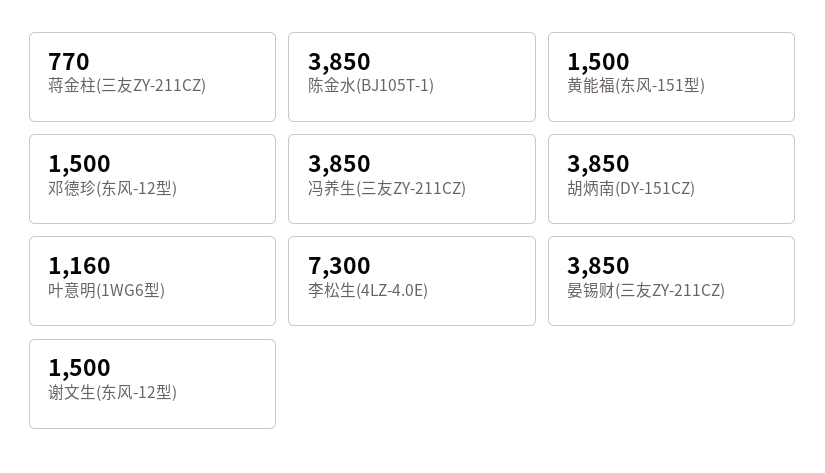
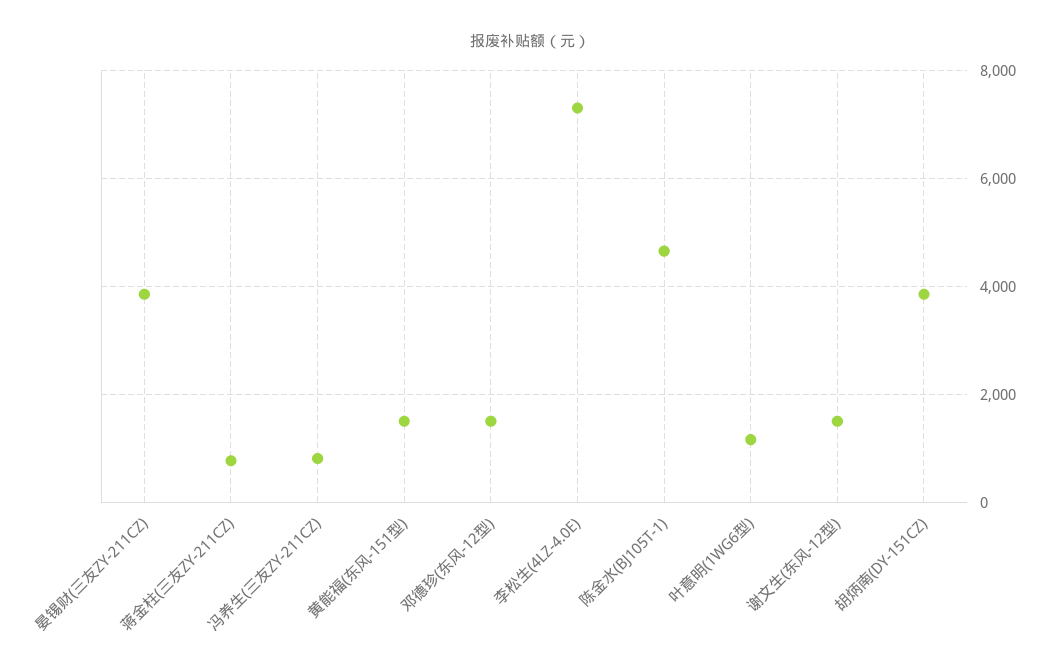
  {
    "蒋金柱(三友ZY-211CZ)": 770,
-   "陈金水(BJ105T-1)": 3850,
+   "陈金水(BJ105T-1)": 4600,
    "黄能福(东风-151型)": 1500,
    "邓德珍(东风-12型)": 1500,
-   "冯养生(三友ZY-211CZ)": 3850,
+   "冯养生(三友ZY-211CZ)": 800,
    "胡炳南(DY-151CZ)": 3850,
    "叶意明(1WG6型)": 1160,
    "李松生(4LZ-4.0E)": 7300,
    "晏锡财(三友ZY-211CZ)": 3850,
    "谢文生(东风-12型)": 1500
  }

